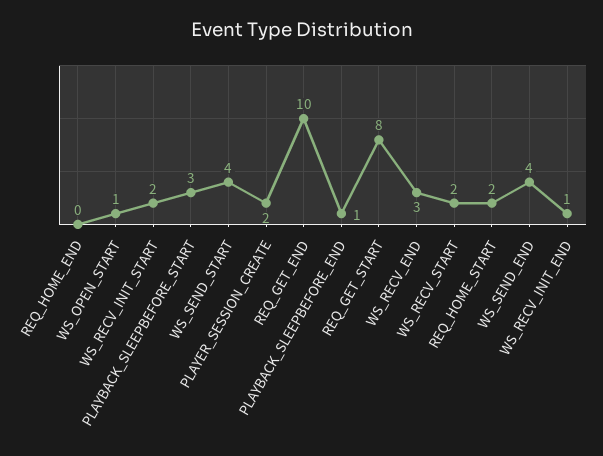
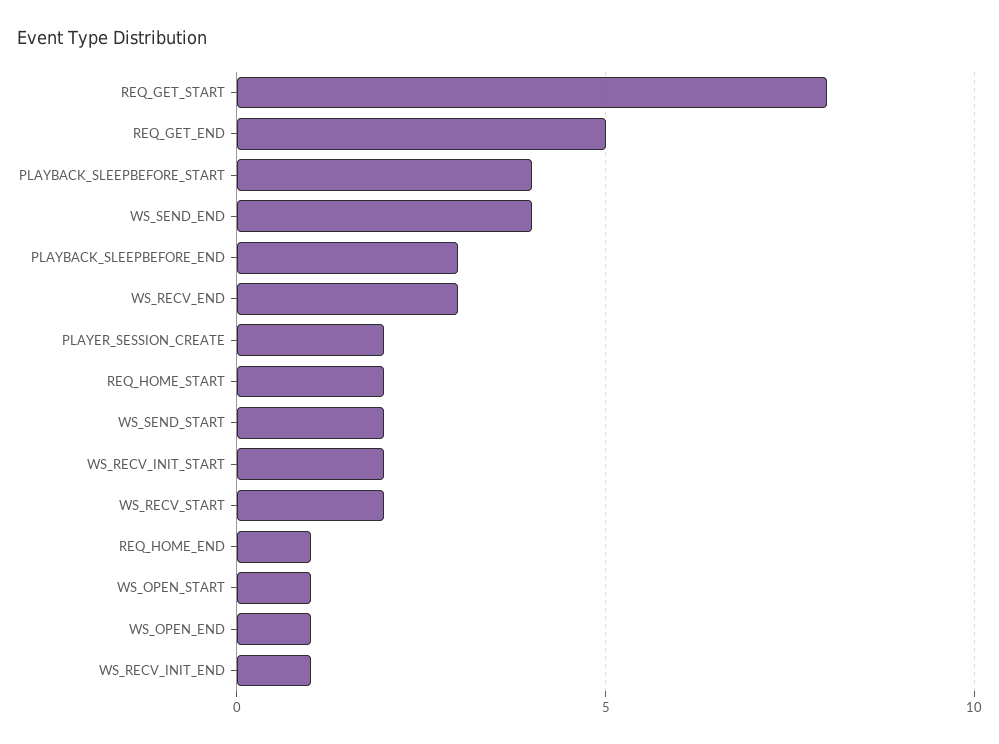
  {
-   "REQ_HOME_END": 0,
+   "REQ_HOME_END": 1,
    "WS_OPEN_START": 1,
    "WS_RECV_INIT_START": 2,
-   "PLAYBACK_SLEEPBEFORE_START": 3,
+   "PLAYBACK_SLEEPBEFORE_START": 4,
-   "WS_SEND_START": 4,
+   "WS_SEND_START": 2,
    "PLAYER_SESSION_CREATE": 2,
-   "REQ_GET_END": 10,
+   "REQ_GET_END": 5,
-   "PLAYBACK_SLEEPBEFORE_END": 1,
+   "PLAYBACK_SLEEPBEFORE_END": 3,
    "REQ_GET_START": 8,
    "WS_RECV_END": 3,
    "WS_RECV_START": 2,
    "REQ_HOME_START": 2,
    "WS_SEND_END": 4,
-   "WS_RECV_INIT_END": 1
+   "WS_RECV_INIT_END": 1,
+   "WS_OPEN_END": 1
  }

